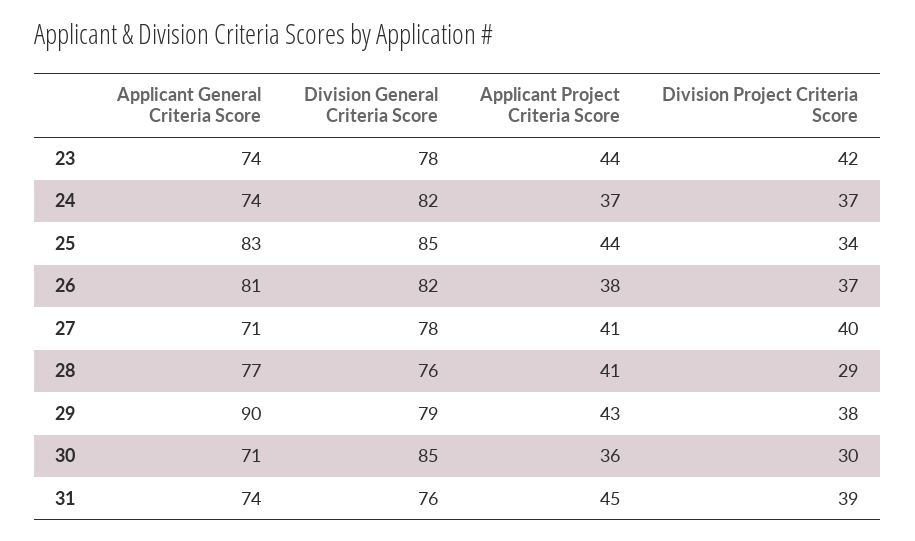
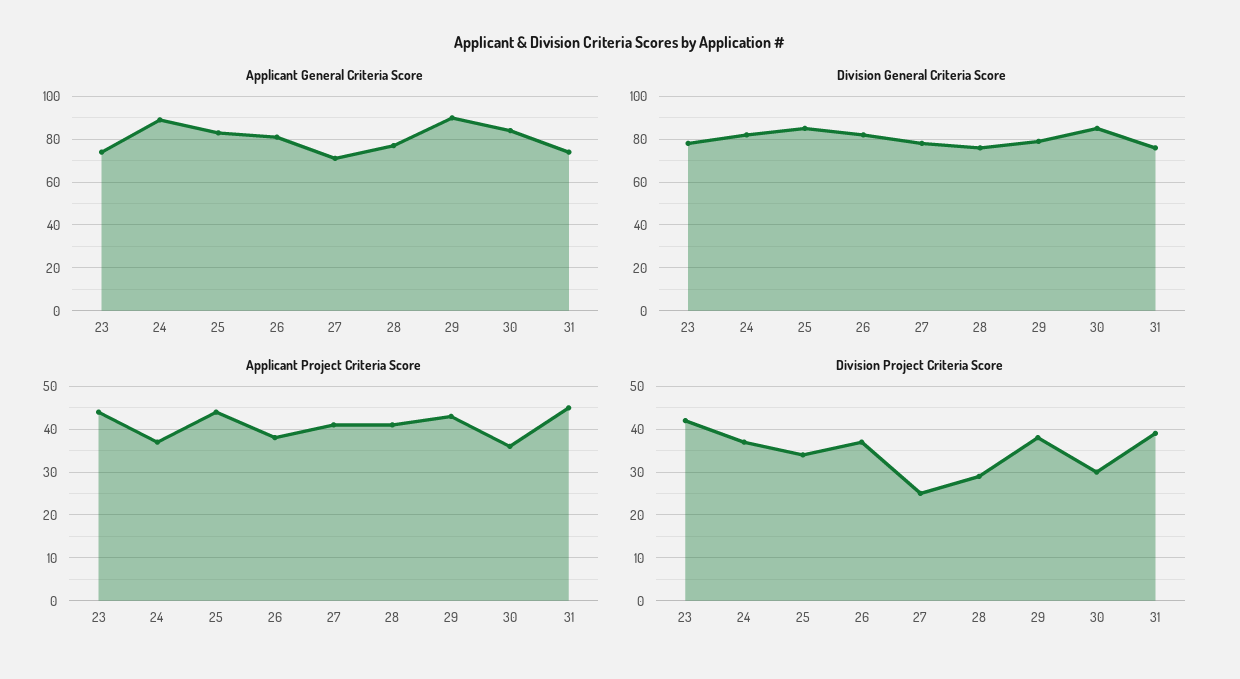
  {
    "Applicant General Criteria Score": {
      "23": 74,
-     "24": 74,
+     "24": 90,
      "25": 83,
      "26": 81,
      "27": 71,
      "28": 77,
      "29": 90,
-     "30": 71,
+     "30": 85,
      "31": 74
    },
    "Division General Criteria Score": {
      "23": 78,
      "24": 82,
      "25": 85,
      "26": 82,
      "27": 78,
      "28": 76,
      "29": 79,
      "30": 85,
      "31": 76
    },
    "Applicant Project Criteria Score": {
      "23": 44,
      "24": 37,
      "25": 44,
      "26": 38,
      "27": 41,
      "28": 41,
      "29": 43,
      "30": 36,
      "31": 45
    },
    "Division Project Criteria Score": {
      "23": 42,
      "24": 37,
      "25": 34,
      "26": 37,
-     "27": 40,
+     "27": 25,
      "28": 29,
      "29": 38,
      "30": 30,
      "31": 39
    }
  }

